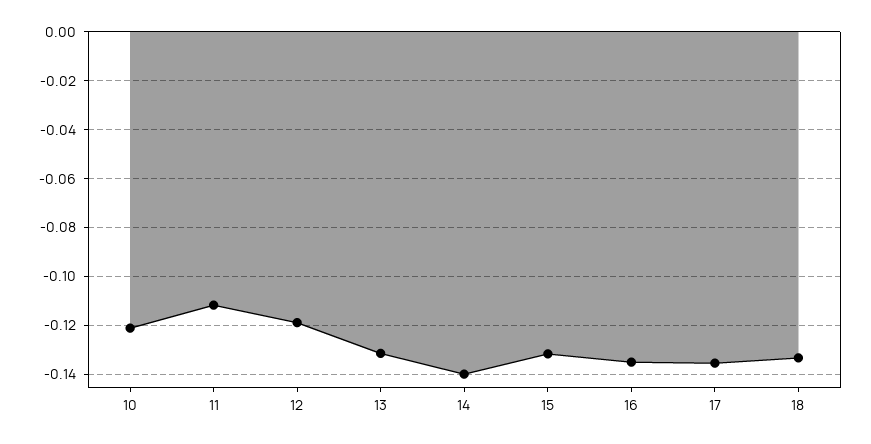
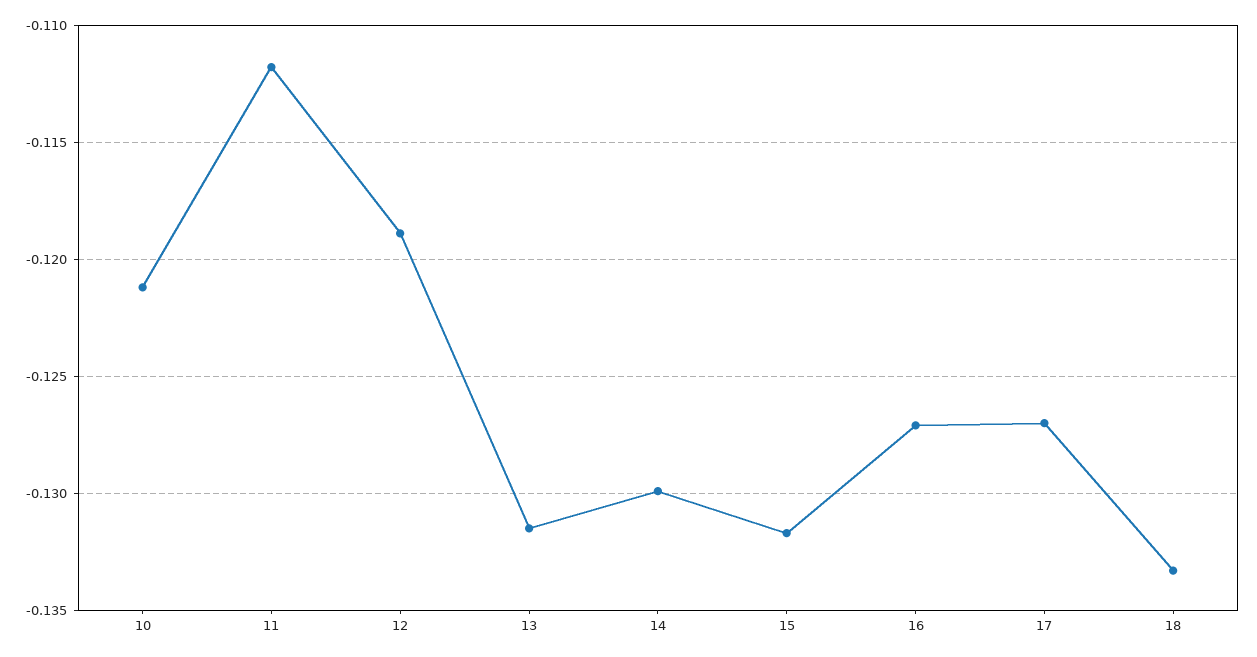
  {
    "10": -0.121,
    "11": -0.112,
    "12": -0.119,
    "13": -0.1315,
-   "14": -0.14,
+   "14": -0.13,
    "15": -0.1315,
-   "16": -0.135,
+   "16": -0.127,
-   "17": -0.135,
+   "17": -0.127,
    "18": -0.1335
  }

